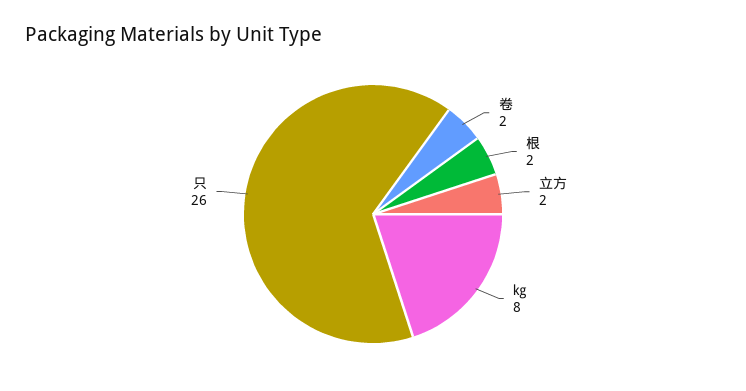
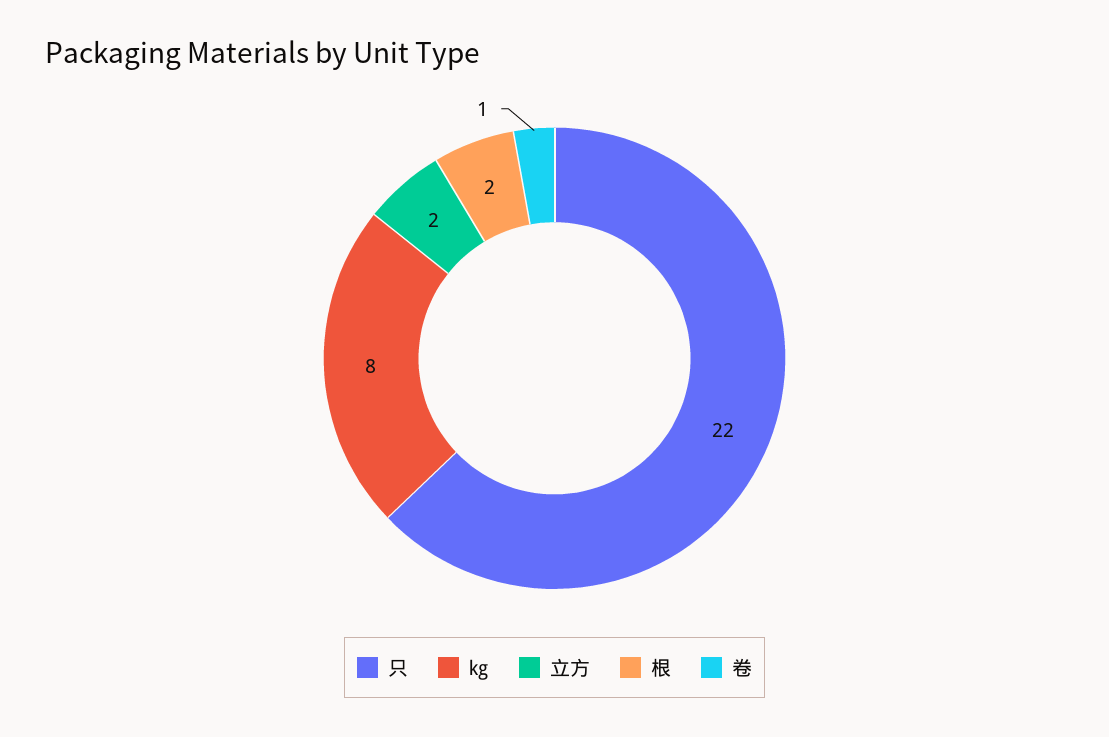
  {
-   "卷": 2,
+   "卷": 1,
    "根": 2,
    "立方": 2,
    "㎏": 8,
-   "只": 26
+   "只": 22
  }

